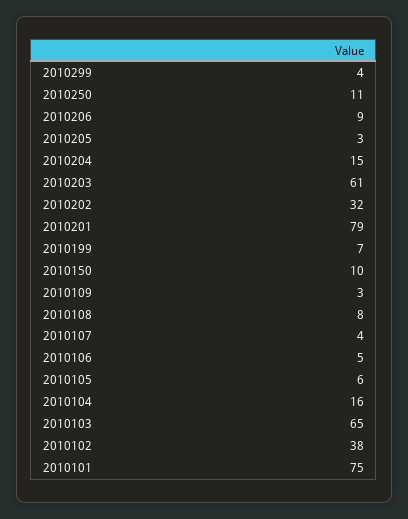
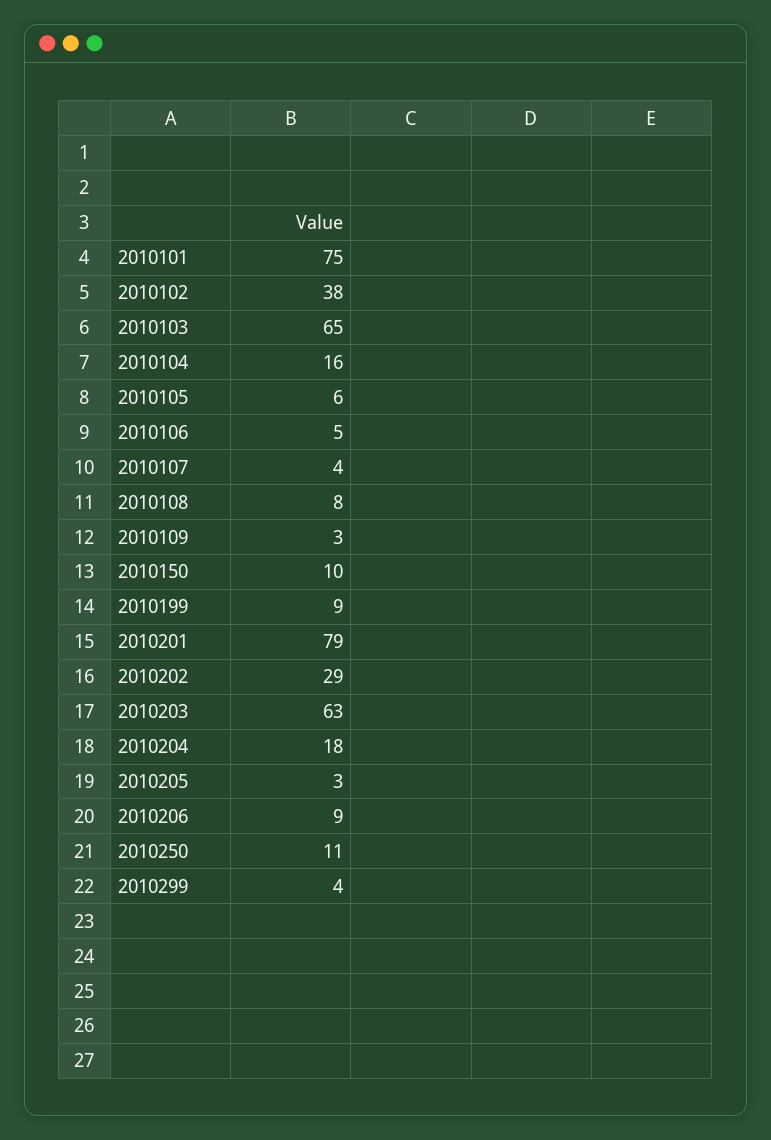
  {
    "2010299": 4,
    "2010250": 11,
    "2010206": 9,
    "2010205": 3,
-   "2010204": 15,
+   "2010204": 18,
-   "2010203": 61,
+   "2010203": 63,
-   "2010202": 32,
+   "2010202": 29,
    "2010201": 79,
-   "2010199": 7,
+   "2010199": 9,
    "2010150": 10,
    "2010109": 3,
    "2010108": 8,
    "2010107": 4,
    "2010106": 5,
    "2010105": 6,
    "2010104": 16,
    "2010103": 65,
    "2010102": 38,
    "2010101": 75
  }

